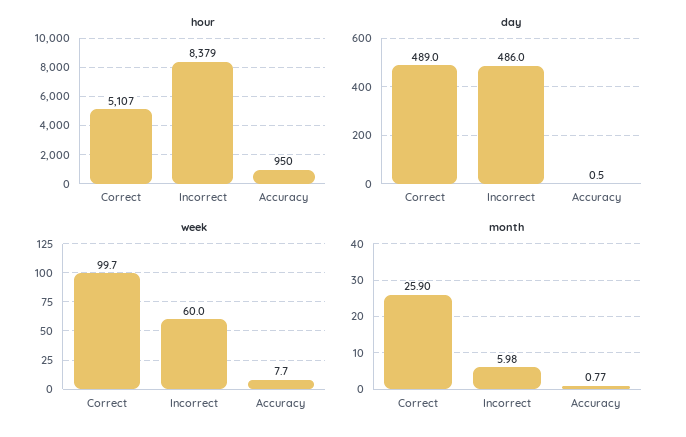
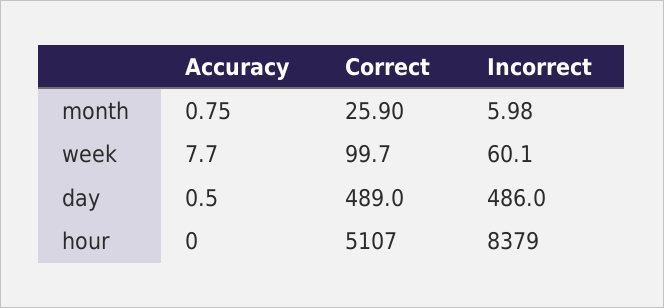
  {
    "hour": {
      "Correct": 5107,
      "Incorrect": 8379,
-     "Accuracy": 950
+     "Accuracy": 0
    },
    "day": {
      "Correct": 489,
      "Incorrect": 486,
      "Accuracy": 0.5
    },
    "week": {
      "Correct": 99.7,
-     "Incorrect": 60,
+     "Incorrect": 60.1,
      "Accuracy": 7.7
    },
    "month": {
      "Correct": 25.9,
      "Incorrect": 5.98,
-     "Accuracy": 0.77
+     "Accuracy": 0.75
    }
  }

